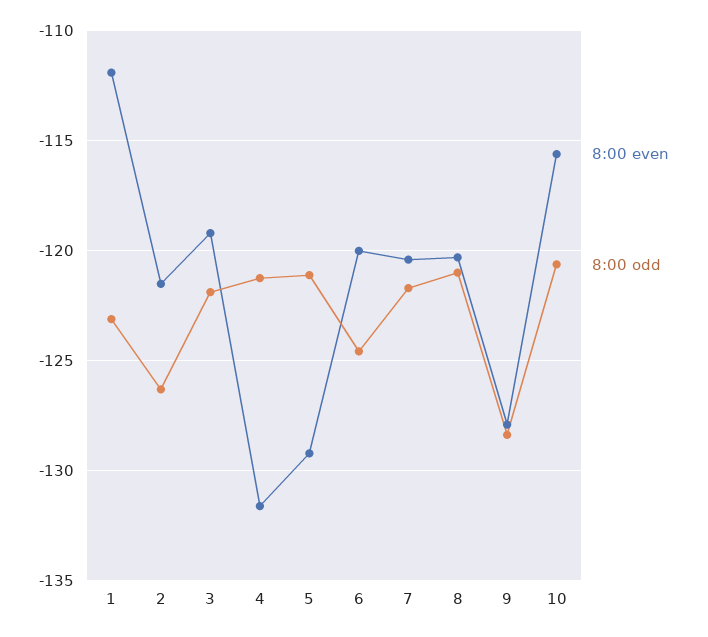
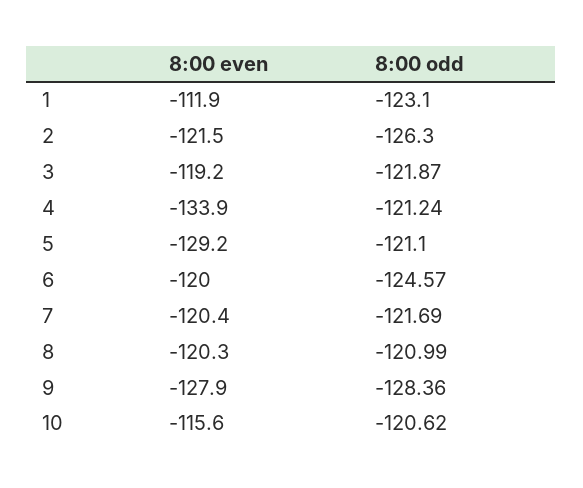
  {
    "8:00 even": {
      "1": -111.9,
      "2": -121.5,
      "3": -119.2,
-     "4": -131.5,
+     "4": -133.9,
      "5": -129.2,
      "6": -120,
      "7": -120.4,
      "8": -120.3,
      "9": -127.9,
      "10": -115.6
    },
    "8:00 odd": {
      "1": -123.1,
      "2": -126.3,
      "3": -121.87,
      "4": -121.24,
      "5": -121.1,
      "6": -124.57,
      "7": -121.69,
      "8": -120.99,
      "9": -128.36,
      "10": -120.62
    }
  }

